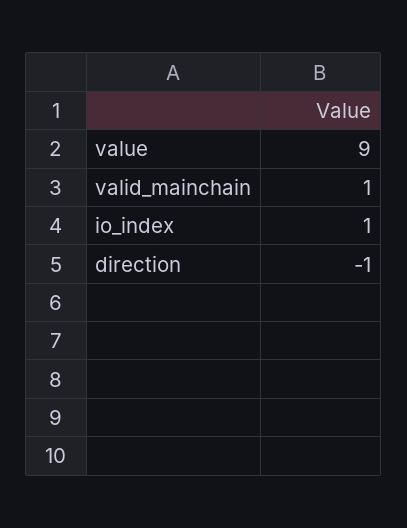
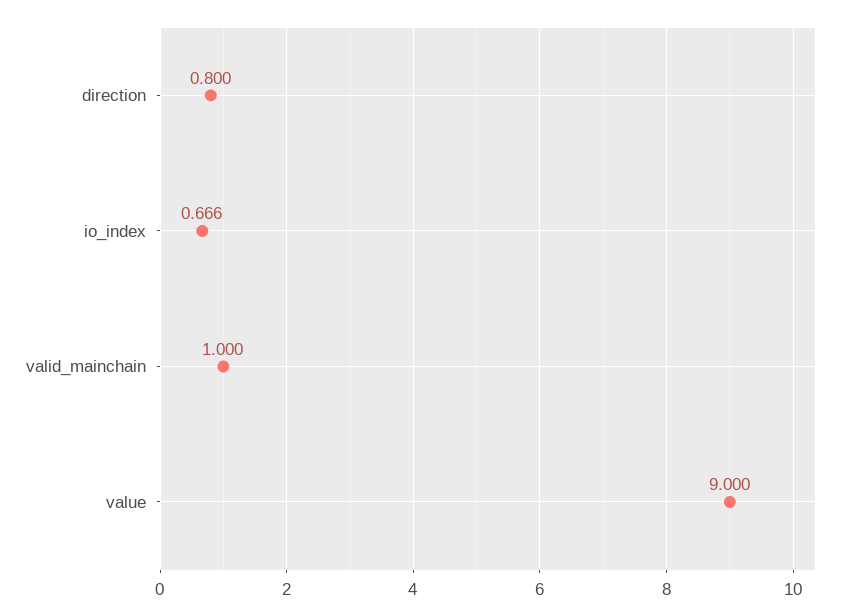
  {
    "value": 9,
    "valid_mainchain": 1,
-   "io_index": 1,
+   "io_index": 0.666,
-   "direction": -1
+   "direction": 0.8
  }

